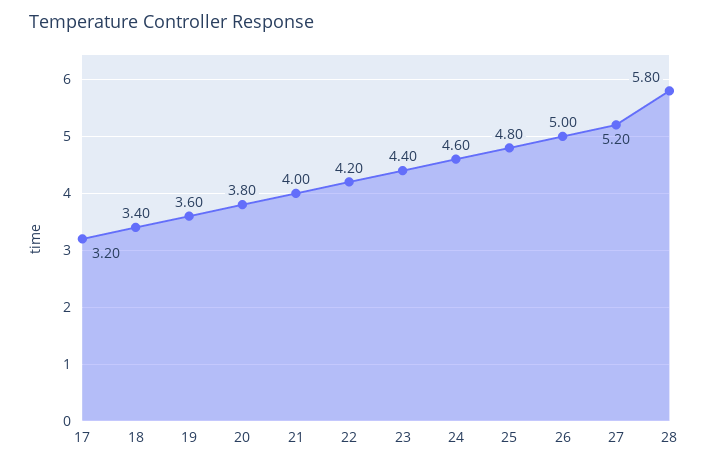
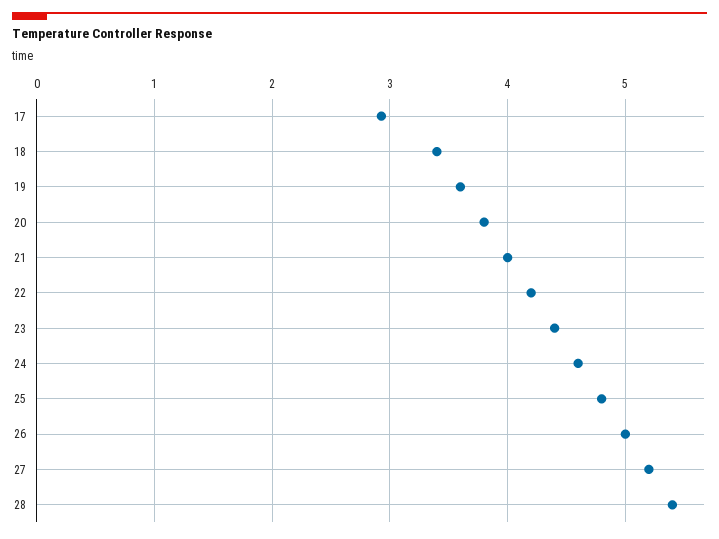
  {
-   "17": 3.2,
+   "17": 2.9,
    "18": 3.4,
    "19": 3.6,
    "20": 3.8,
    "21": 4,
    "22": 4.2,
    "23": 4.4,
    "24": 4.6,
    "25": 4.8,
    "26": 5,
    "27": 5.2,
-   "28": 5.8
+   "28": 5.4
  }

